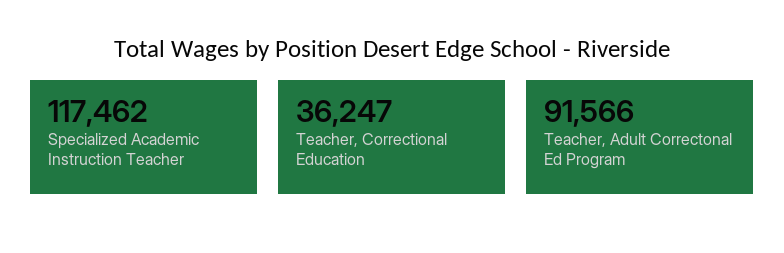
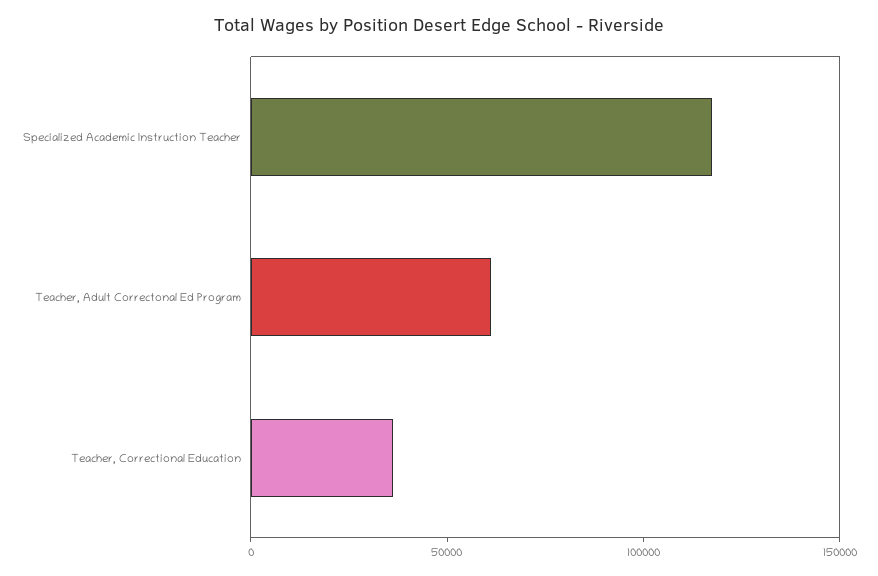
  {
    "Specialized Academic Instruction Teacher": 117462,
    "Teacher, Correctional Education": 36247,
-   "Teacher, Adult Correctonal Ed Program": 91566
+   "Teacher, Adult Correctonal Ed Program": 60000
  }

